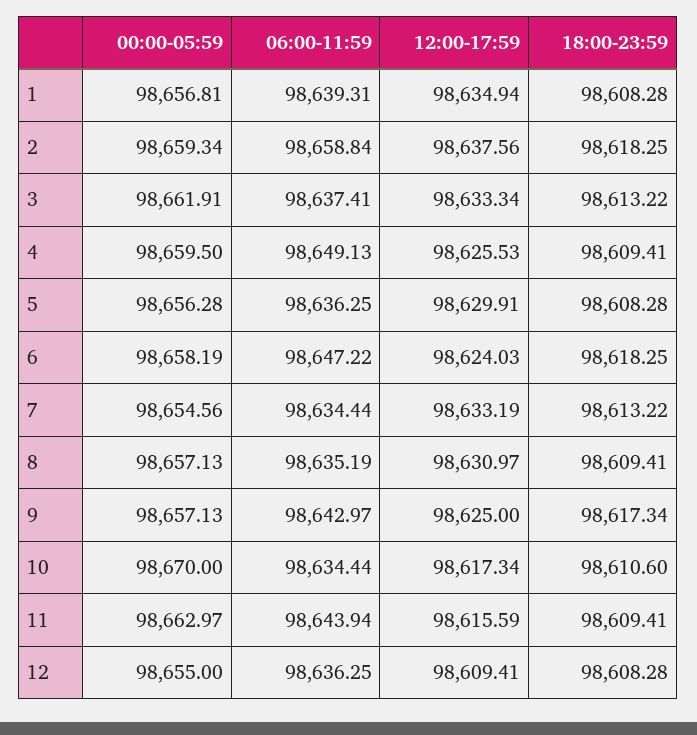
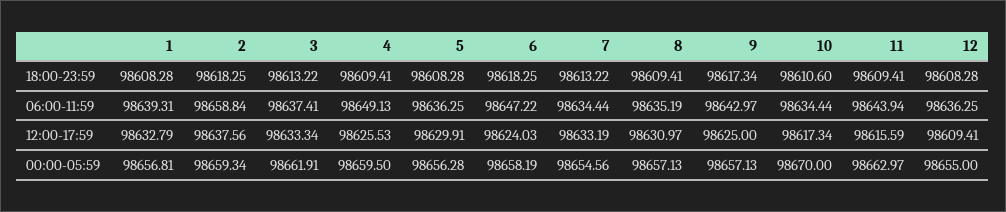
  {
    "00:00-05:59": {
      "1": 98656.81,
      "2": 98659.34,
      "3": 98661.91,
      "4": 98659.5,
      "5": 98656.28,
      "6": 98658.19,
      "7": 98654.56,
      "8": 98657.13,
      "9": 98657.13,
      "10": 98670,
      "11": 98662.97,
      "12": 98655
    },
    "06:00-11:59": {
      "1": 98639.31,
      "2": 98658.84,
      "3": 98637.41,
      "4": 98649.13,
      "5": 98636.25,
      "6": 98647.22,
      "7": 98634.44,
      "8": 98635.19,
      "9": 98642.97,
      "10": 98634.44,
      "11": 98643.94,
      "12": 98636.25
    },
    "12:00-17:59": {
-     "1": 98634.94,
+     "1": 98632.79,
      "2": 98637.56,
      "3": 98633.34,
      "4": 98625.53,
      "5": 98629.91,
      "6": 98624.03,
      "7": 98633.19,
      "8": 98630.97,
      "9": 98625,
      "10": 98617.34,
      "11": 98615.59,
      "12": 98609.41
    },
    "18:00-23:59": {
      "1": 98608.28,
      "2": 98618.25,
      "3": 98613.22,
      "4": 98609.41,
      "5": 98608.28,
      "6": 98618.25,
      "7": 98613.22,
      "8": 98609.41,
      "9": 98617.34,
      "10": 98610.6,
      "11": 98609.41,
      "12": 98608.28
    }
  }

